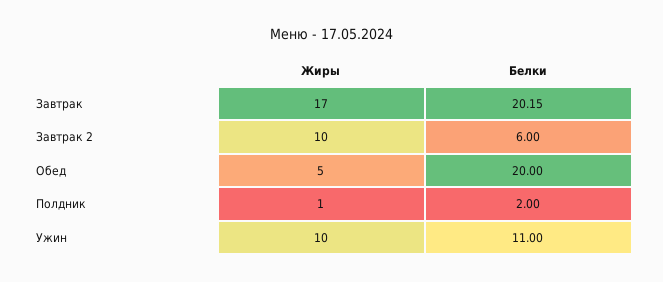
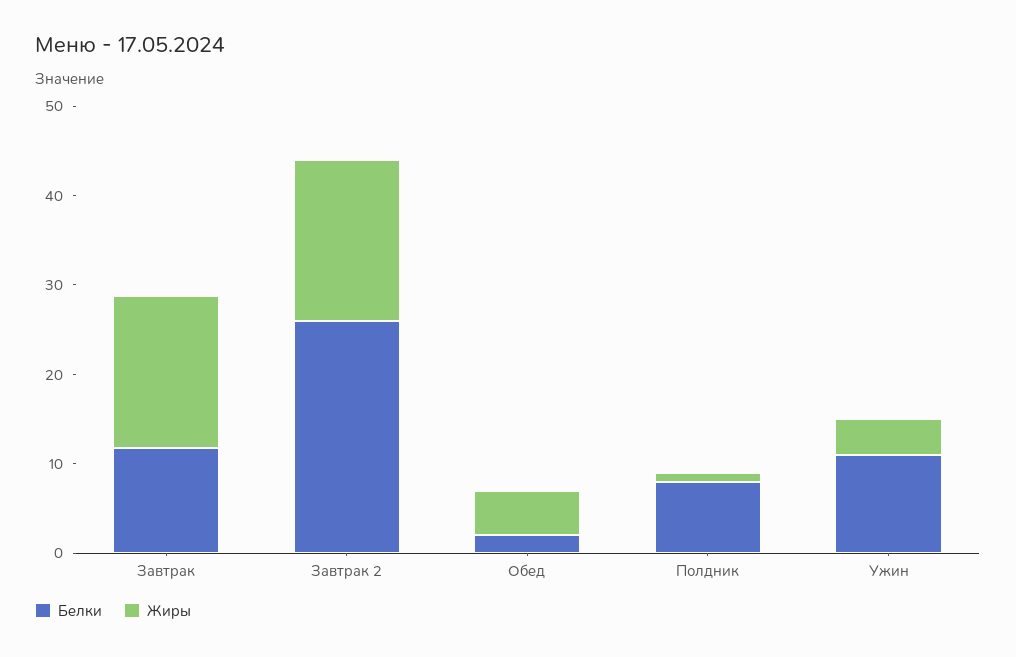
  {
    "Жиры": {
      "Завтрак": 17,
-     "Завтрак 2": 10,
+     "Завтрак 2": 18,
      "Обед": 5,
      "Полдник": 1,
-     "Ужин": 10
+     "Ужин": 4
    },
    "Белки": {
-     "Завтрак": 20.15,
+     "Завтрак": 12,
-     "Завтрак 2": 6,
+     "Завтрак 2": 26,
-     "Обед": 20,
+     "Обед": 2,
-     "Полдник": 2,
+     "Полдник": 8,
      "Ужин": 11
    }
  }

